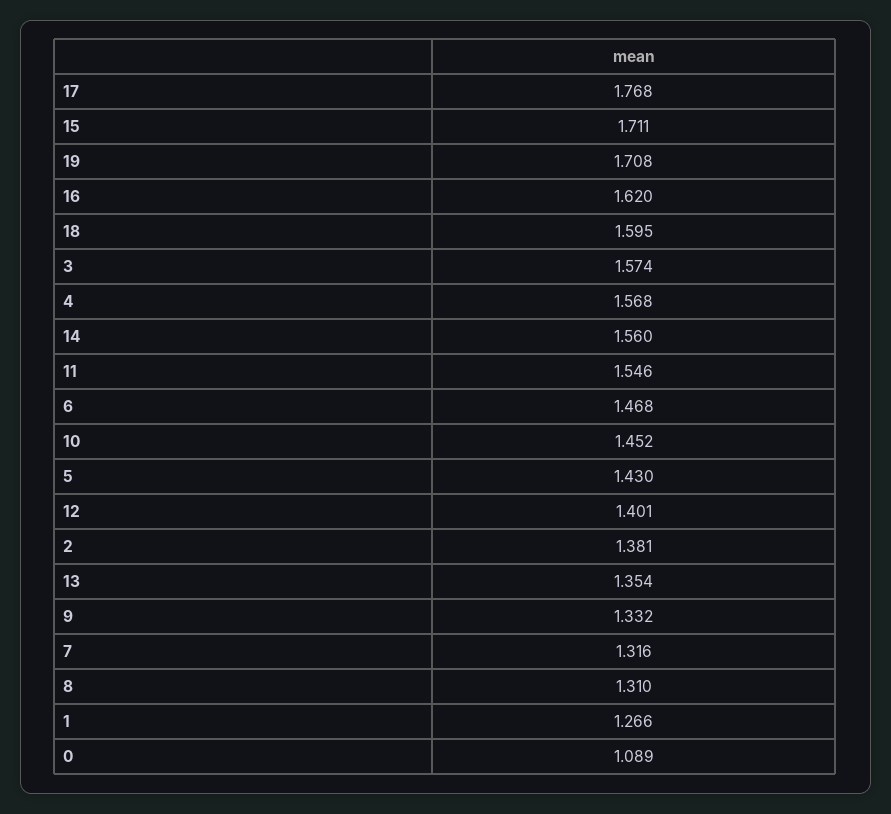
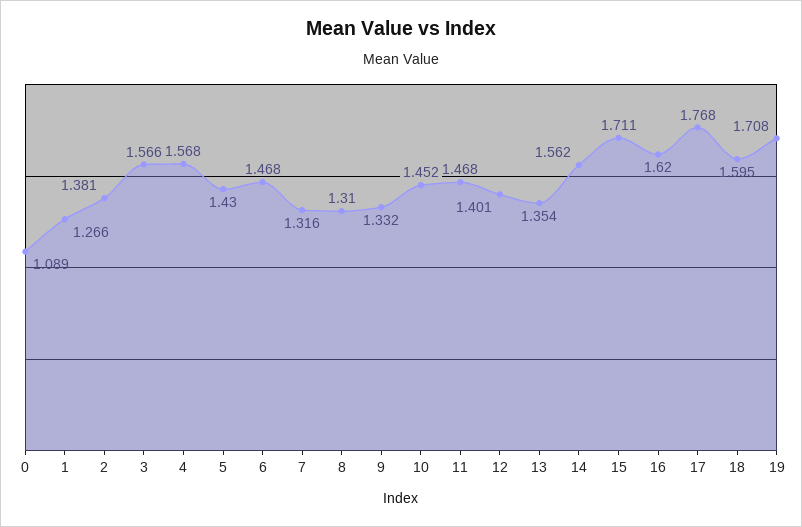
  {
    "17": 1.768,
    "15": 1.711,
    "19": 1.708,
    "16": 1.62,
    "18": 1.595,
-   "3": 1.574,
+   "3": 1.566,
    "4": 1.568,
-   "14": 1.56,
+   "14": 1.562,
-   "11": 1.546,
+   "11": 1.468,
    "6": 1.468,
    "10": 1.452,
    "5": 1.43,
    "12": 1.401,
    "2": 1.381,
    "13": 1.354,
    "9": 1.332,
    "7": 1.316,
    "8": 1.31,
    "1": 1.266,
    "0": 1.089
  }

